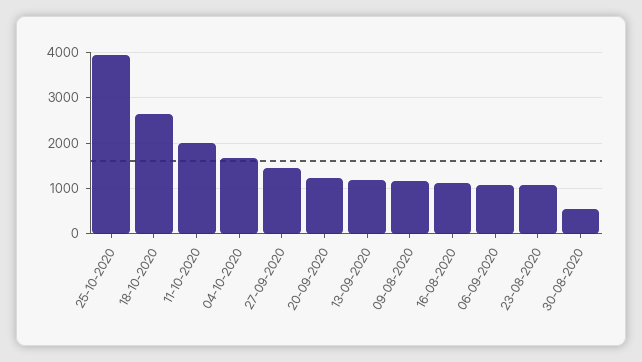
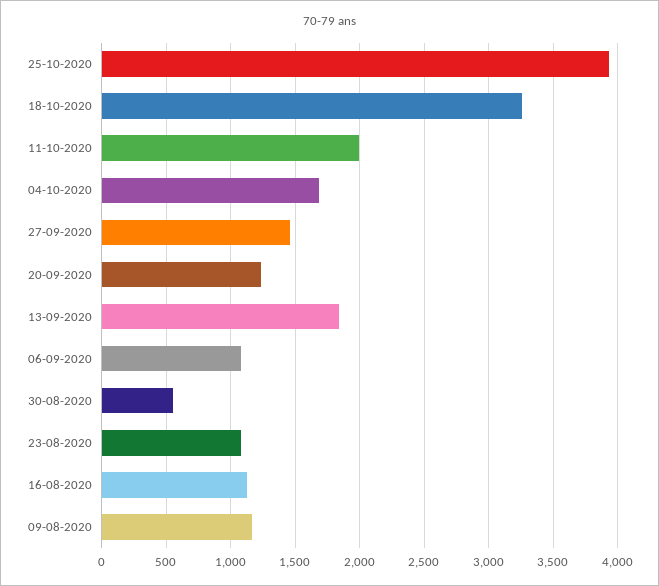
  {
    "25-10-2020": 3950,
-   "18-10-2020": 2600,
+   "18-10-2020": 3250,
    "11-10-2020": 2000,
    "04-10-2020": 1700,
    "27-09-2020": 1450,
    "20-09-2020": 1250,
-   "13-09-2020": 1200,
+   "13-09-2020": 1850,
    "09-08-2020": 1150,
    "16-08-2020": 1150,
    "06-09-2020": 1100,
    "23-08-2020": 1100,
    "30-08-2020": 550
  }

